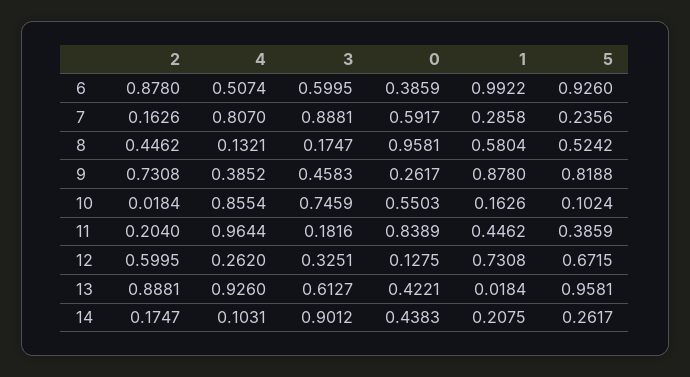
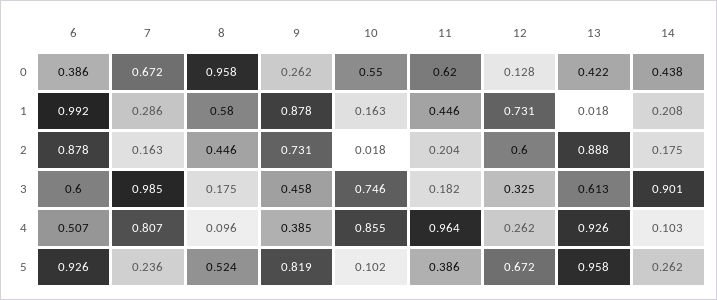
  {
    "2": {
      "6": 0.878,
      "7": 0.1626,
      "8": 0.4462,
      "9": 0.7308,
      "10": 0.0184,
      "11": 0.204,
      "12": 0.5995,
      "13": 0.8881,
      "14": 0.1747
    },
    "4": {
      "6": 0.5074,
      "7": 0.807,
-     "8": 0.1321,
+     "8": 0.096,
      "9": 0.3852,
      "10": 0.8554,
      "11": 0.9644,
      "12": 0.262,
      "13": 0.926,
      "14": 0.1031
    },
    "3": {
      "6": 0.5995,
-     "7": 0.8881,
+     "7": 0.985,
      "8": 0.1747,
      "9": 0.4583,
      "10": 0.7459,
      "11": 0.1816,
      "12": 0.3251,
      "13": 0.6127,
      "14": 0.9012
    },
    "0": {
      "6": 0.3859,
-     "7": 0.5917,
+     "7": 0.672,
      "8": 0.9581,
      "9": 0.2617,
      "10": 0.5503,
-     "11": 0.8389,
+     "11": 0.62,
      "12": 0.1275,
      "13": 0.4221,
      "14": 0.4383
    },
    "1": {
      "6": 0.9922,
      "7": 0.2858,
      "8": 0.5804,
      "9": 0.878,
      "10": 0.1626,
      "11": 0.4462,
      "12": 0.7308,
      "13": 0.0184,
      "14": 0.2075
    },
    "5": {
      "6": 0.926,
      "7": 0.2356,
      "8": 0.5242,
      "9": 0.8188,
      "10": 0.1024,
      "11": 0.3859,
      "12": 0.6715,
      "13": 0.9581,
      "14": 0.2617
    }
  }

